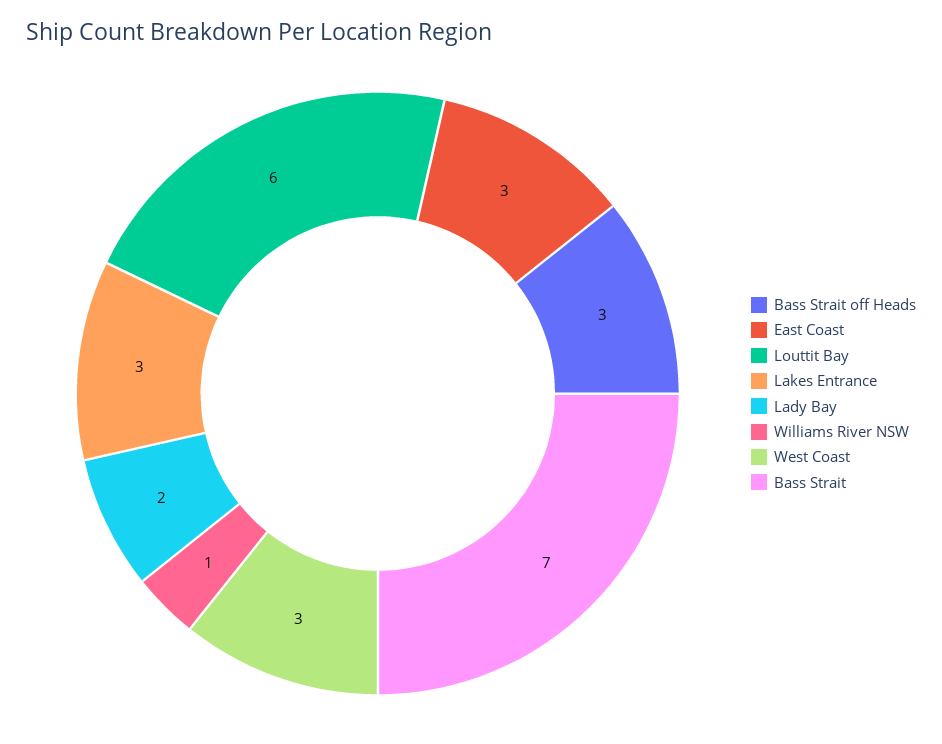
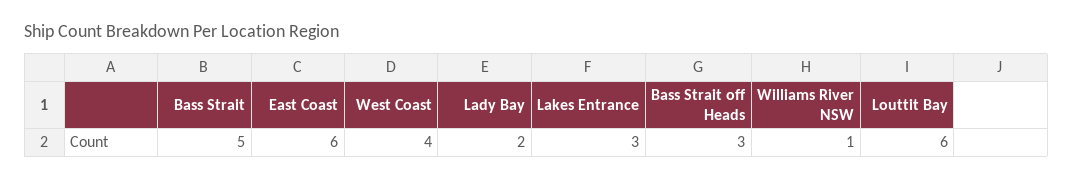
  {
    "Bass Strait off Heads": 3,
-   "East Coast": 3,
+   "East Coast": 6,
    "Louttit Bay": 6,
    "Lakes Entrance": 3,
    "Lady Bay": 2,
    "Williams River NSW": 1,
-   "West Coast": 3,
+   "West Coast": 4,
-   "Bass Strait": 7
+   "Bass Strait": 5
  }

